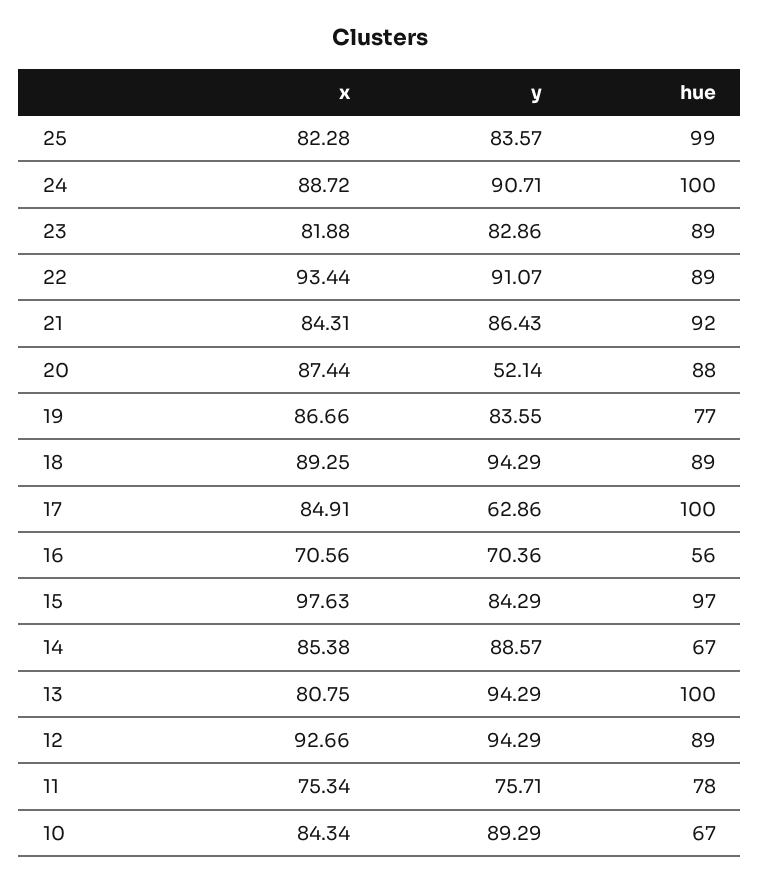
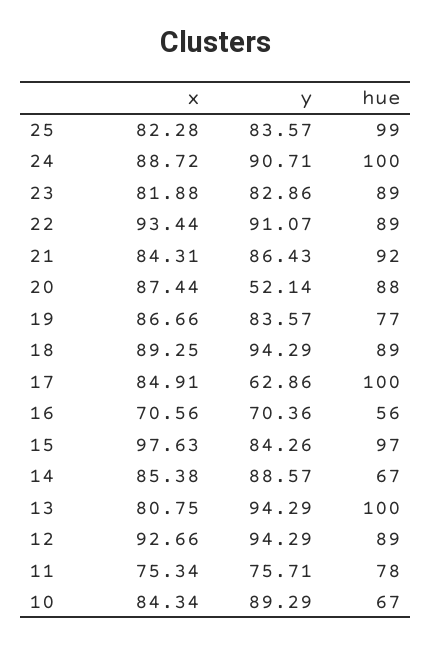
  {
    "x": {
      "25": 82.28,
      "24": 88.72,
      "23": 81.88,
      "22": 93.44,
      "21": 84.31,
      "20": 87.44,
      "19": 86.66,
      "18": 89.25,
      "17": 84.91,
      "16": 70.56,
      "15": 97.63,
      "14": 85.38,
      "13": 80.75,
      "12": 92.66,
      "11": 75.34,
      "10": 84.34
    },
    "y": {
      "25": 83.57,
      "24": 90.71,
      "23": 82.86,
      "22": 91.07,
      "21": 86.43,
      "20": 52.14,
-     "19": 83.55,
+     "19": 83.57,
      "18": 94.29,
      "17": 62.86,
      "16": 70.36,
-     "15": 84.29,
+     "15": 84.26,
      "14": 88.57,
      "13": 94.29,
      "12": 94.29,
      "11": 75.71,
      "10": 89.29
    },
    "hue": {
      "25": 99,
      "24": 100,
      "23": 89,
      "22": 89,
      "21": 92,
      "20": 88,
      "19": 77,
      "18": 89,
      "17": 100,
      "16": 56,
      "15": 97,
      "14": 67,
      "13": 100,
      "12": 89,
      "11": 78,
      "10": 67
    }
  }

